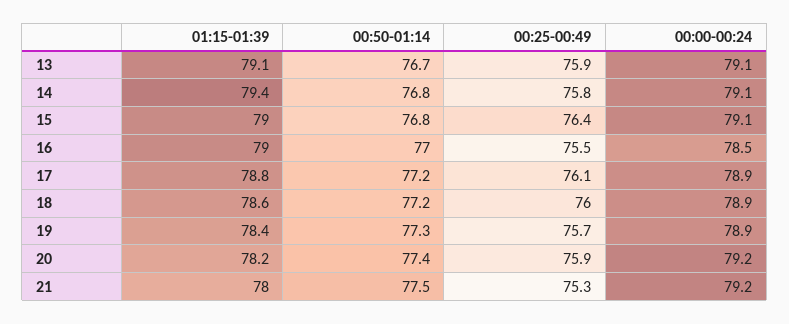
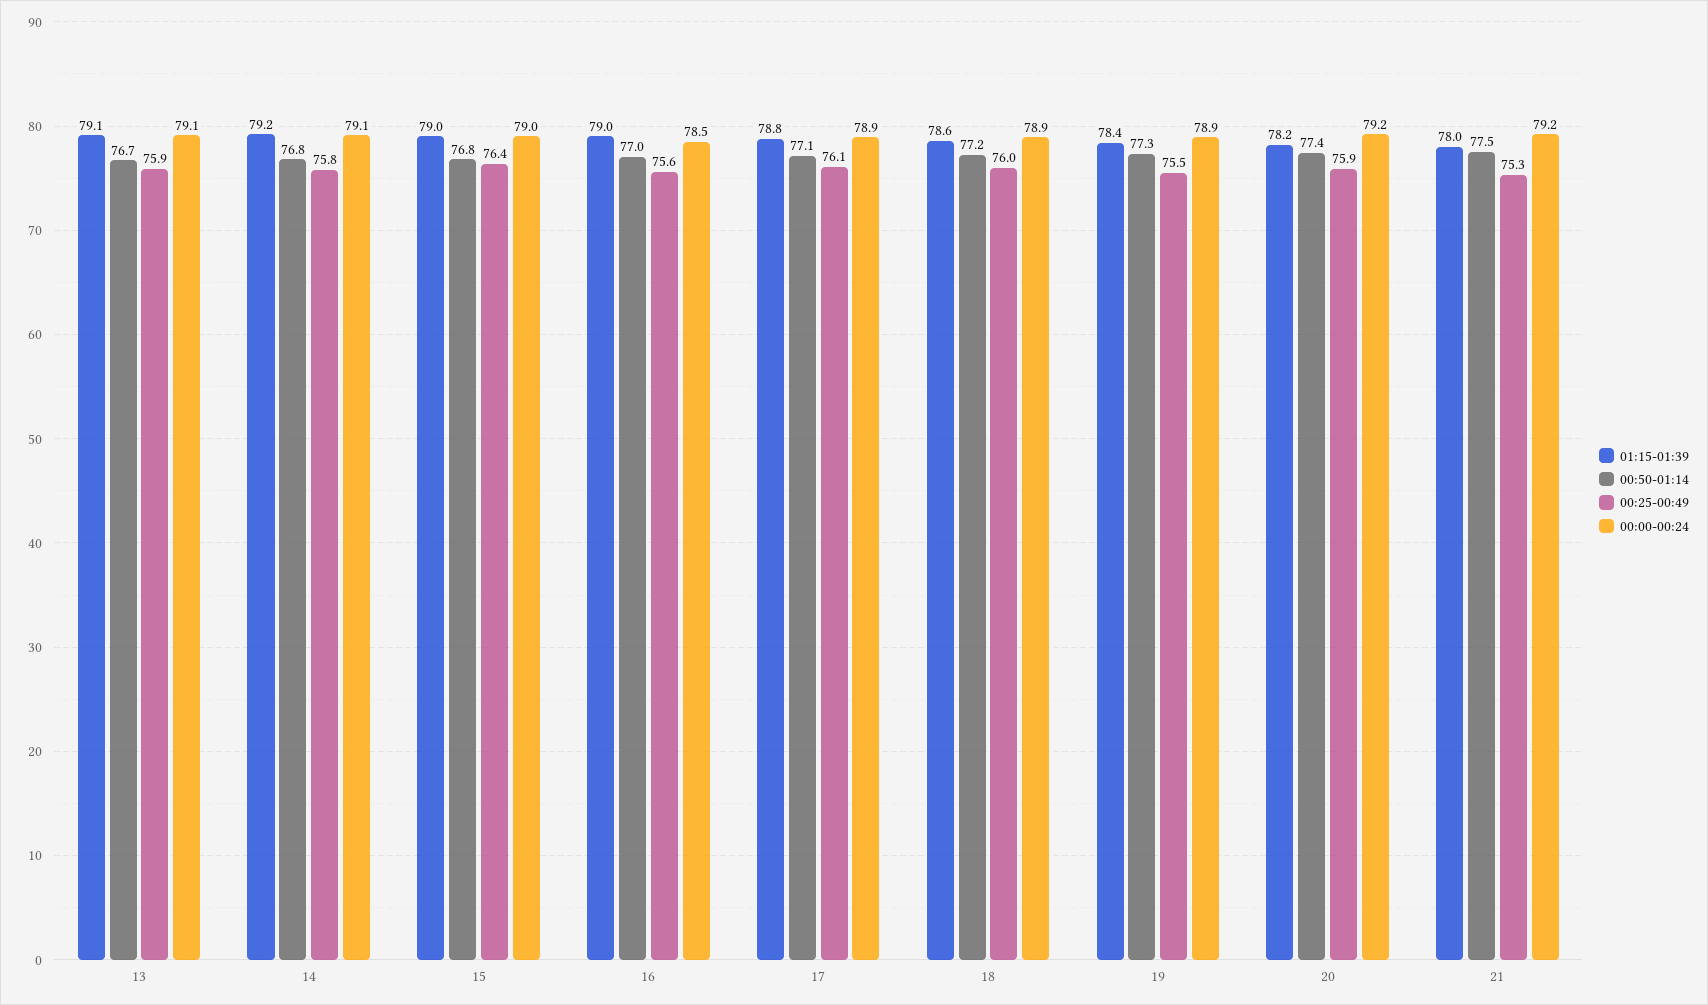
  {
    "01:15-01:39": {
      "13": 79.1,
-     "14": 79.4,
+     "14": 79.2,
      "15": 79,
      "16": 79,
      "17": 78.8,
      "18": 78.6,
      "19": 78.4,
      "20": 78.2,
      "21": 78
    },
    "00:50-01:14": {
      "13": 76.7,
      "14": 76.8,
      "15": 76.8,
      "16": 77,
-     "17": 77.2,
+     "17": 77.1,
      "18": 77.2,
      "19": 77.3,
      "20": 77.4,
      "21": 77.5
    },
    "00:25-00:49": {
      "13": 75.9,
      "14": 75.8,
      "15": 76.4,
-     "16": 75.5,
+     "16": 75.6,
      "17": 76.1,
      "18": 76,
-     "19": 75.7,
+     "19": 75.5,
      "20": 75.9,
      "21": 75.3
    },
    "00:00-00:24": {
      "13": 79.1,
      "14": 79.1,
-     "15": 79.1,
+     "15": 79,
      "16": 78.5,
      "17": 78.9,
      "18": 78.9,
      "19": 78.9,
      "20": 79.2,
      "21": 79.2
    }
  }

